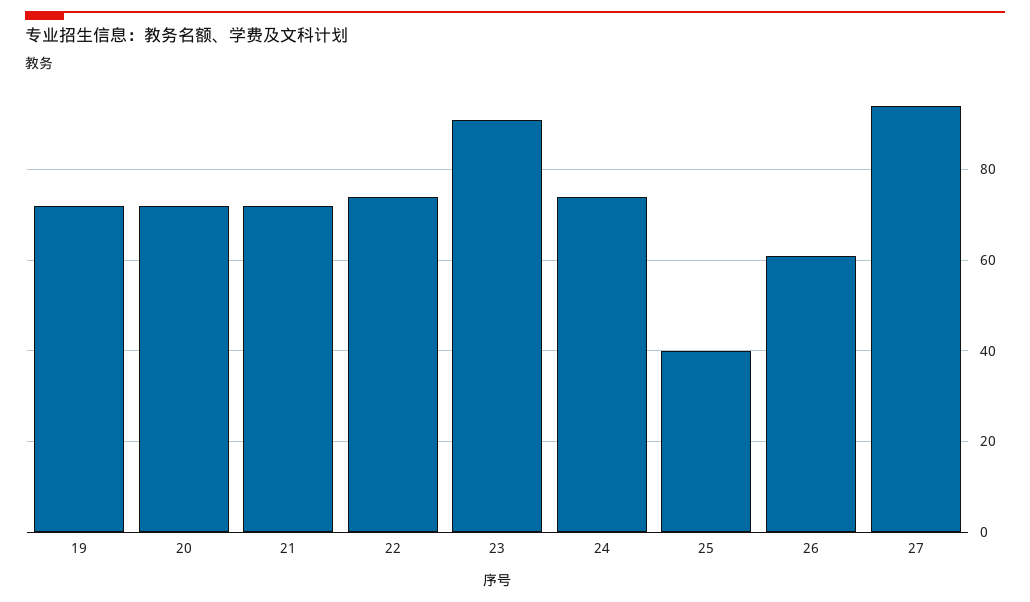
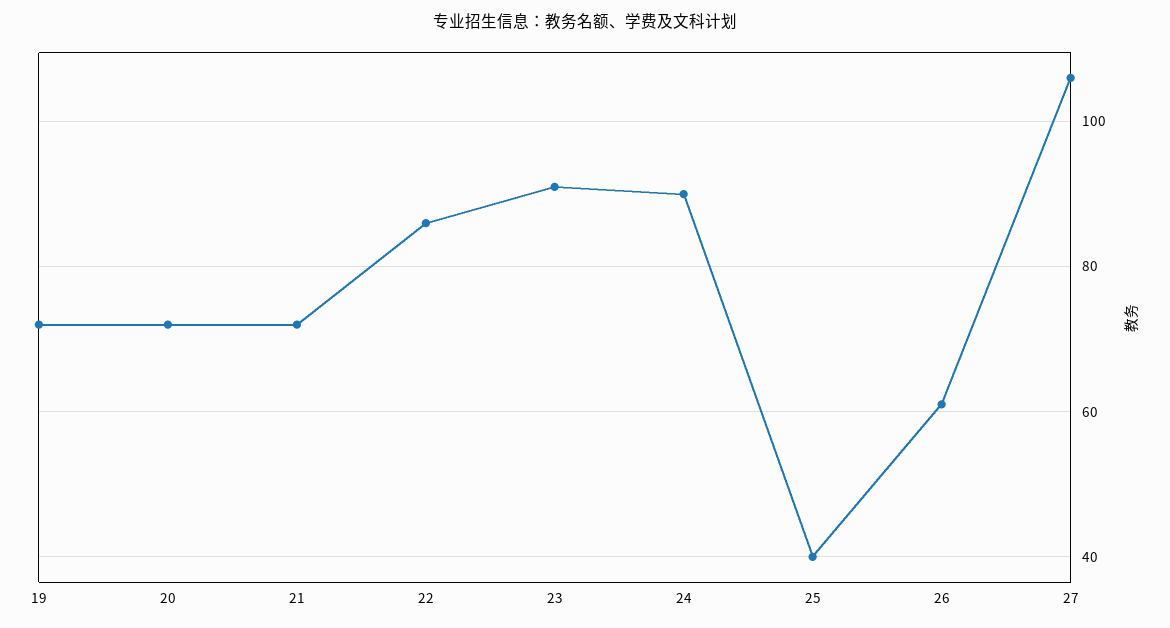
  {
    "19": 70,
    "20": 70,
    "21": 70,
-   "22": 75,
+   "22": 85,
    "23": 90,
-   "24": 75,
+   "24": 90,
    "25": 40,
    "26": 60,
-   "27": 95
+   "27": 105
  }

